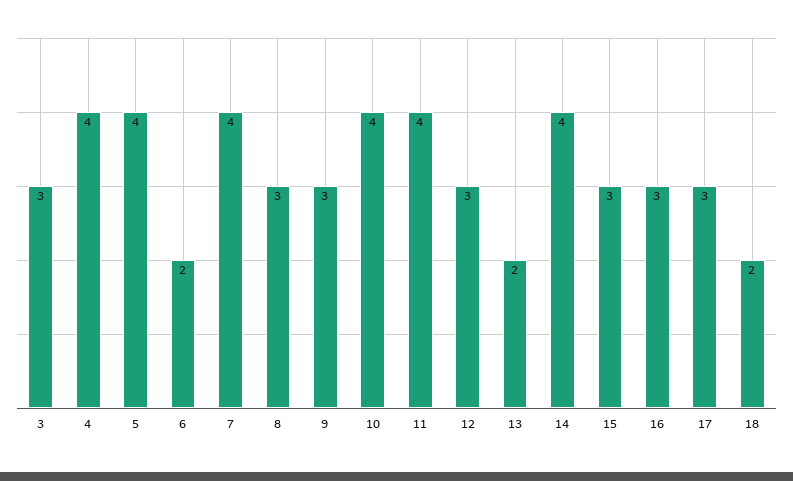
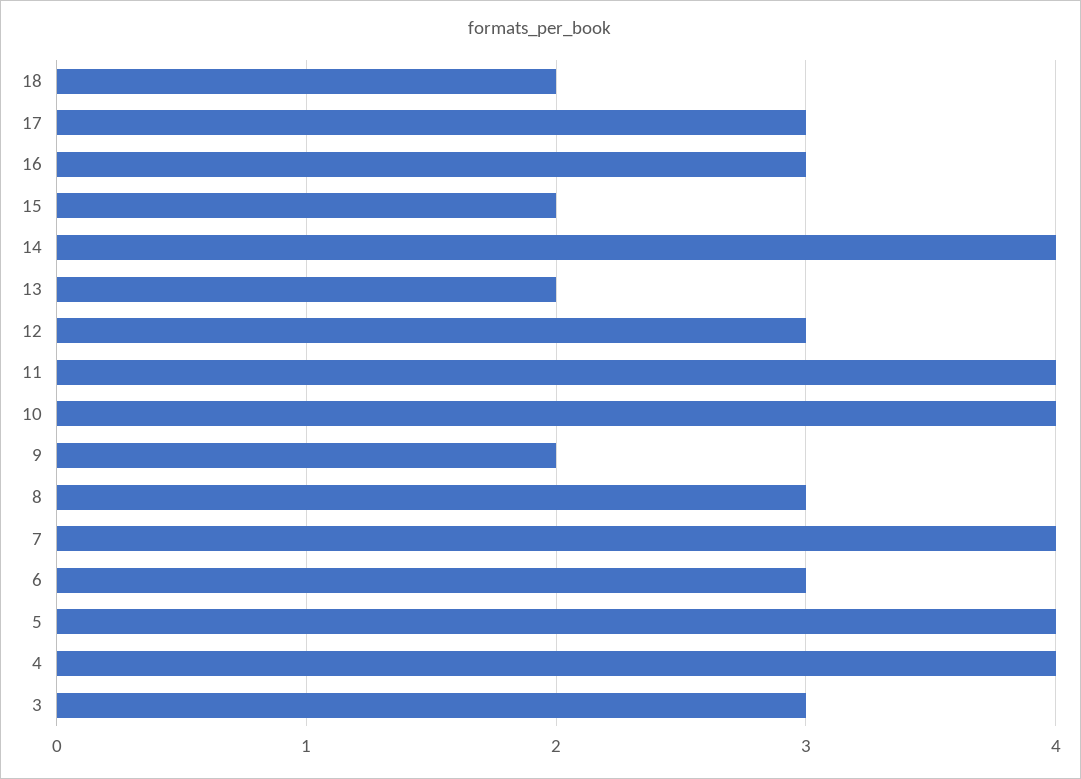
  {
    "3": 3,
    "4": 4,
    "5": 4,
-   "6": 2,
+   "6": 3,
    "7": 4,
    "8": 3,
-   "9": 3,
+   "9": 2,
    "10": 4,
    "11": 4,
    "12": 3,
    "13": 2,
    "14": 4,
-   "15": 3,
+   "15": 2,
    "16": 3,
    "17": 3,
    "18": 2
  }

